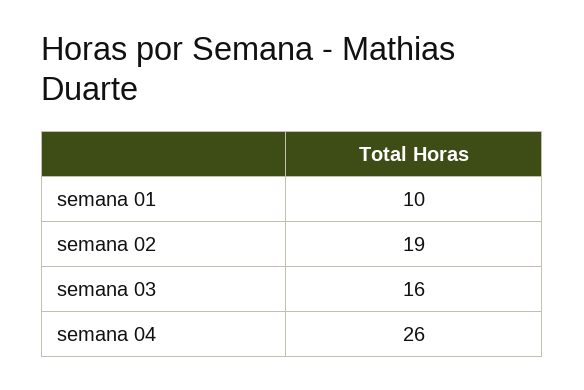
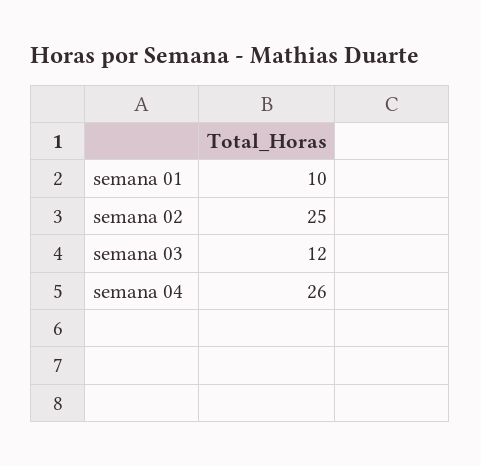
  {
    "semana 01": 10,
-   "semana 02": 19,
+   "semana 02": 25,
-   "semana 03": 16,
+   "semana 03": 12,
    "semana 04": 26
  }

